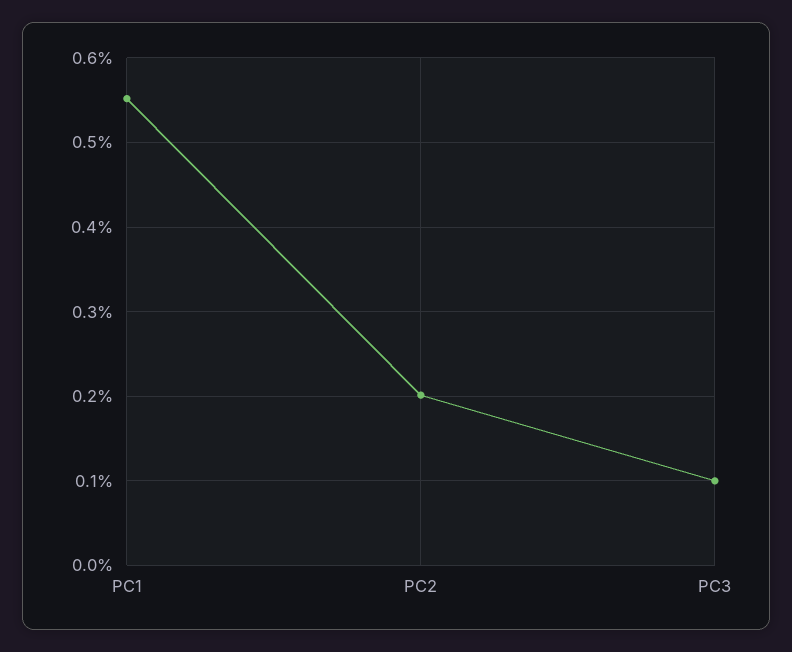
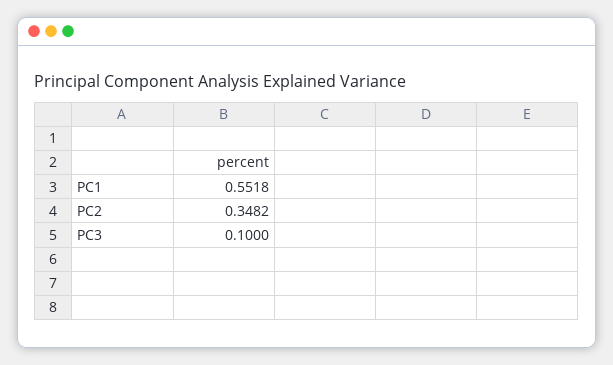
  {
    "PC1": 0.5518,
-   "PC2": 0.2,
+   "PC2": 0.3482,
    "PC3": 0.1
  }

